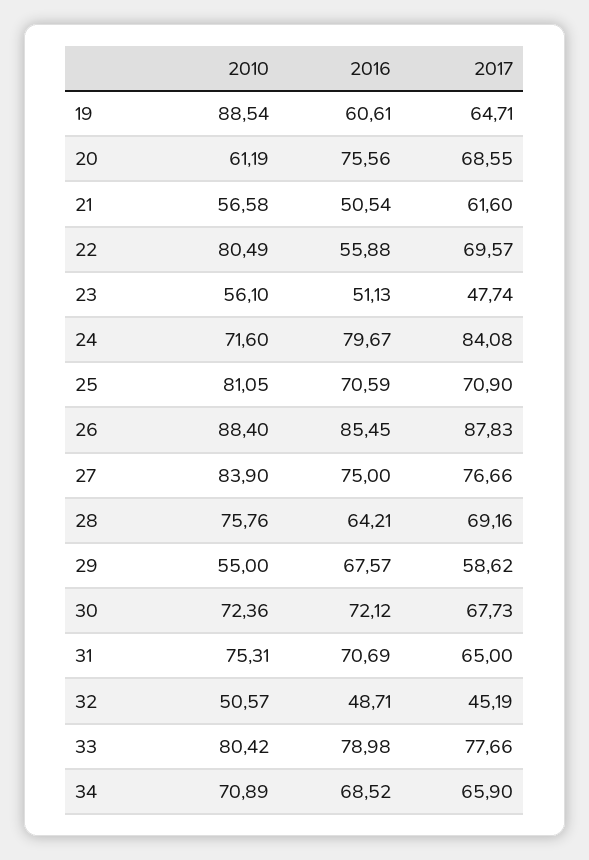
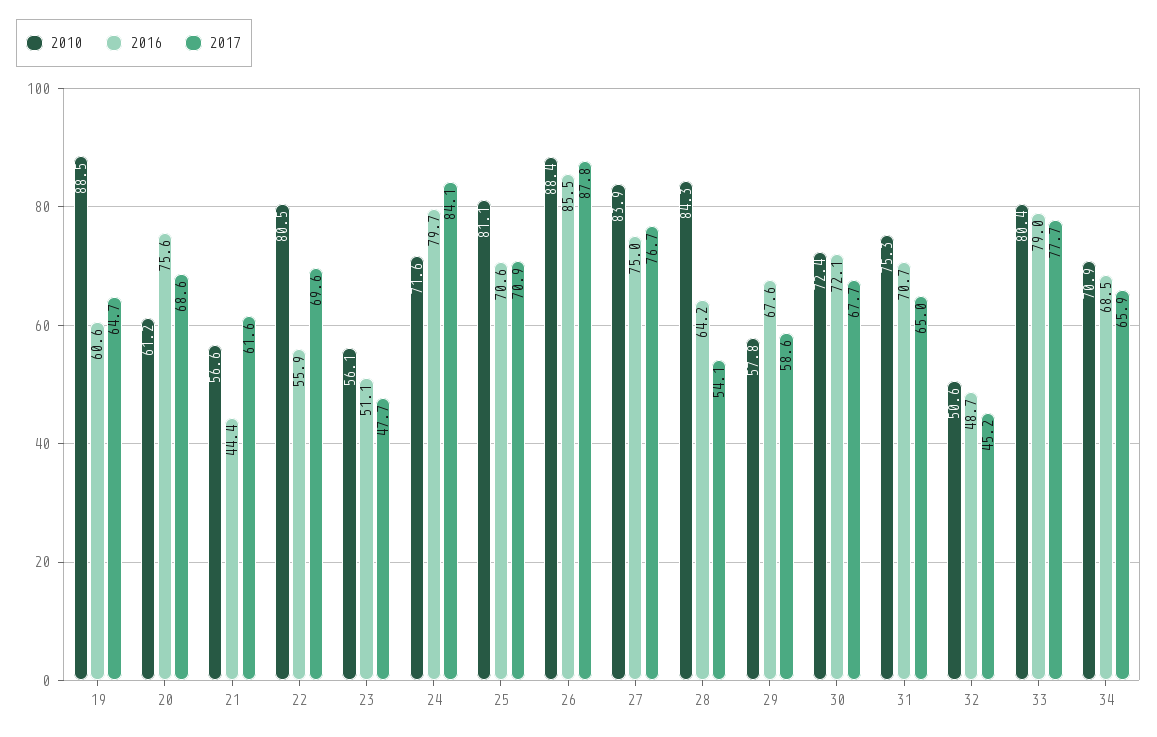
  {
    "2010": {
      "19": 88.54,
      "20": 61.19,
      "21": 56.58,
      "22": 80.49,
      "23": 56.1,
      "24": 71.6,
      "25": 81.05,
      "26": 88.4,
      "27": 83.9,
-     "28": 75.76,
+     "28": 84.3,
-     "29": 55,
+     "29": 57.8,
      "30": 72.36,
      "31": 75.31,
      "32": 50.57,
      "33": 80.42,
      "34": 70.89
    },
    "2016": {
      "19": 60.61,
      "20": 75.56,
-     "21": 50.54,
+     "21": 44.4,
      "22": 55.88,
      "23": 51.13,
      "24": 79.67,
      "25": 70.59,
      "26": 85.45,
      "27": 75,
      "28": 64.21,
      "29": 67.57,
      "30": 72.12,
      "31": 70.69,
      "32": 48.71,
      "33": 78.98,
      "34": 68.52
    },
    "2017": {
      "19": 64.71,
      "20": 68.55,
      "21": 61.6,
      "22": 69.57,
      "23": 47.74,
      "24": 84.08,
      "25": 70.9,
      "26": 87.83,
      "27": 76.66,
-     "28": 69.16,
+     "28": 54.1,
      "29": 58.62,
      "30": 67.73,
      "31": 65,
      "32": 45.19,
      "33": 77.66,
      "34": 65.9
    }
  }

